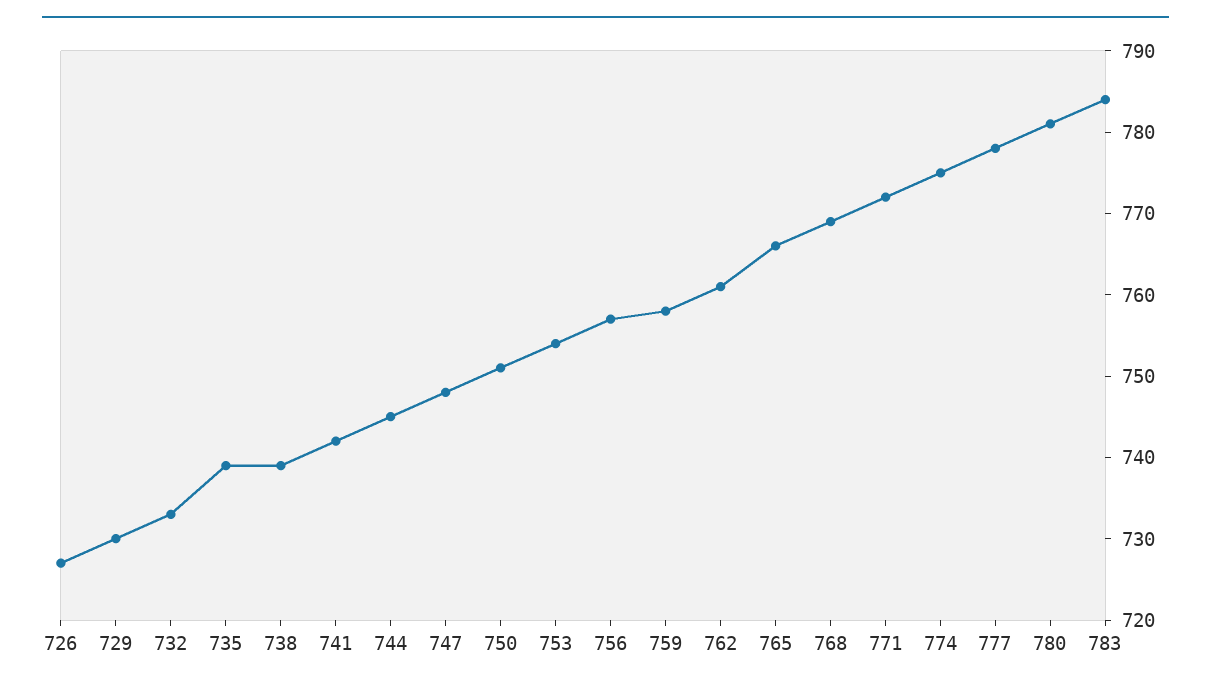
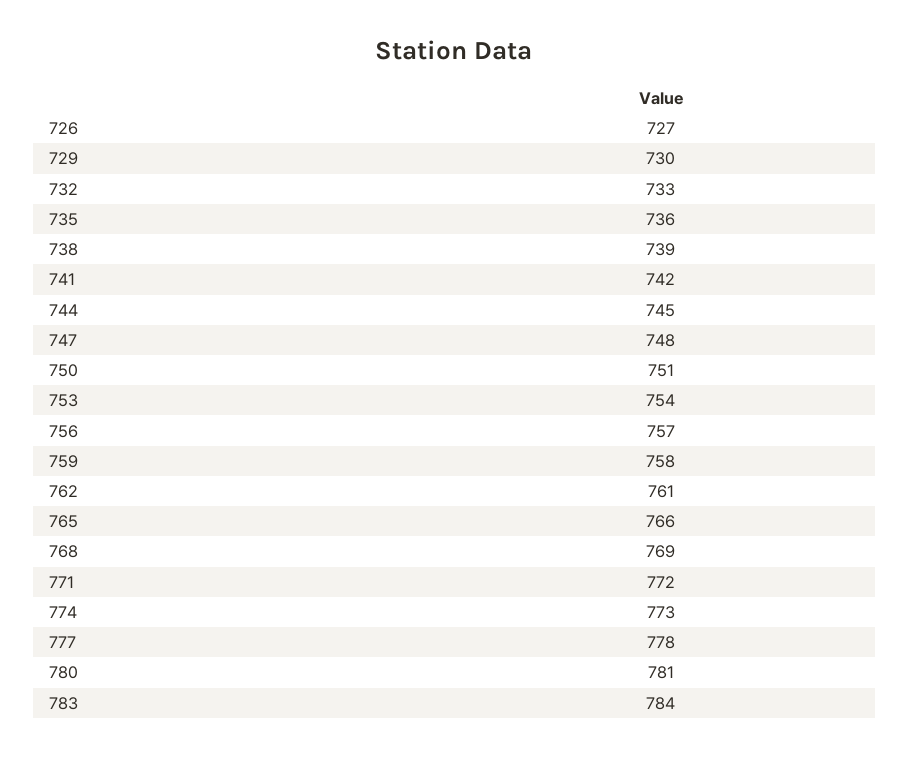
  {
    "726": 727,
    "729": 730,
    "732": 733,
-   "735": 739,
+   "735": 736,
    "738": 739,
    "741": 742,
    "744": 745,
    "747": 748,
    "750": 751,
    "753": 754,
    "756": 757,
    "759": 758,
    "762": 761,
    "765": 766,
    "768": 769,
    "771": 772,
-   "774": 775,
+   "774": 773,
    "777": 778,
    "780": 781,
    "783": 784
  }

